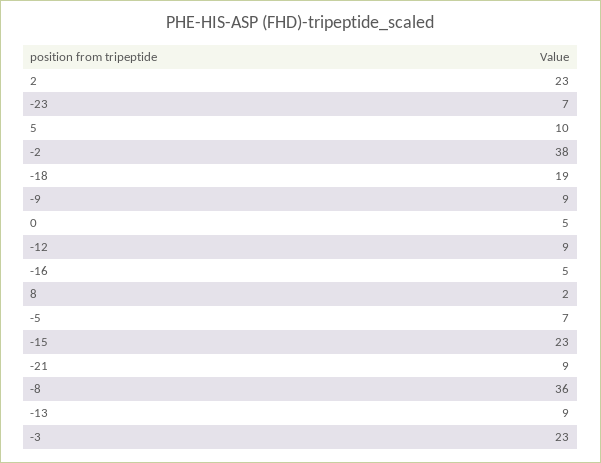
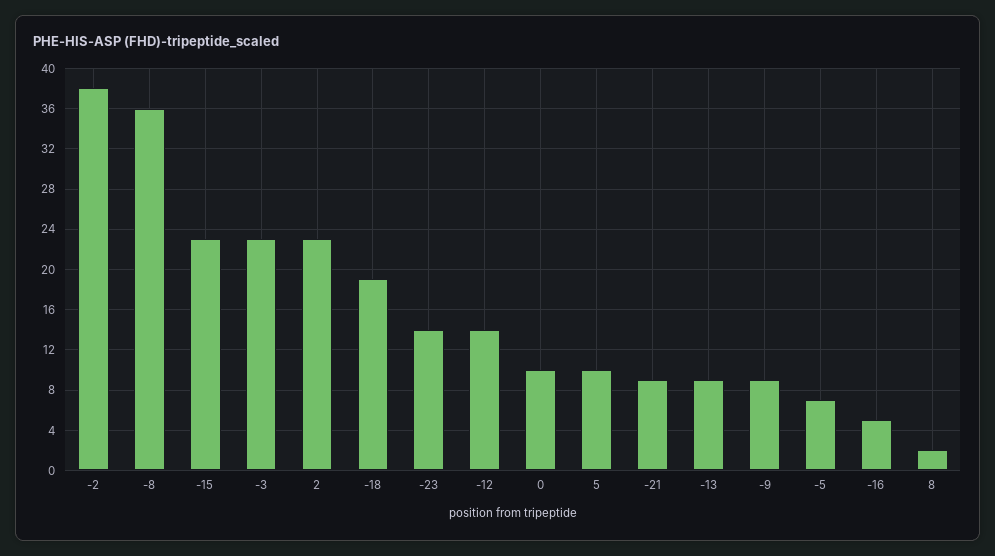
  {
    "2": 23,
-   "-23": 7,
+   "-23": 14,
    "5": 10,
    "-2": 38,
    "-18": 19,
    "-9": 9,
-   "0": 5,
+   "0": 10,
-   "-12": 9,
+   "-12": 14,
    "-16": 5,
    "8": 2,
    "-5": 7,
    "-15": 23,
    "-21": 9,
    "-8": 36,
    "-13": 9,
    "-3": 23
  }

